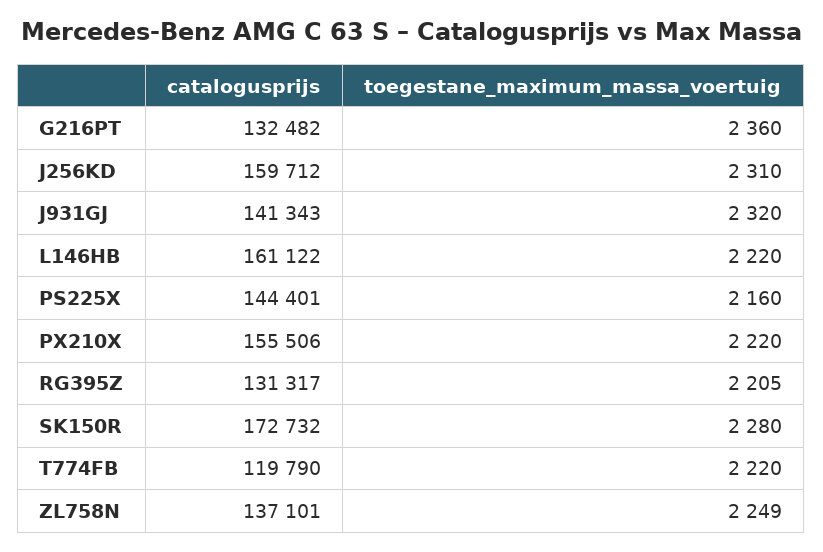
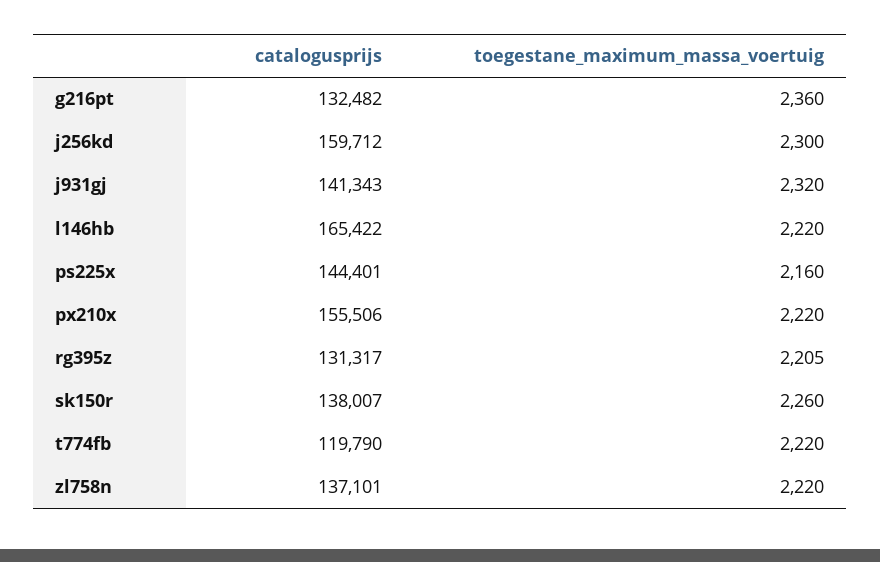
  {
    "catalogusprijs": {
      "G216PT": 132482,
      "J256KD": 159712,
      "J931GJ": 141343,
-     "L146HB": 161122,
+     "L146HB": 165422,
      "PS225X": 144401,
      "PX210X": 155506,
      "RG395Z": 131317,
-     "SK150R": 172732,
+     "SK150R": 138007,
      "T774FB": 119790,
      "ZL758N": 137101
    },
    "toegestane_maximum_massa_voertuig": {
      "G216PT": 2360,
-     "J256KD": 2310,
+     "J256KD": 2300,
      "J931GJ": 2320,
      "L146HB": 2220,
      "PS225X": 2160,
      "PX210X": 2220,
      "RG395Z": 2205,
-     "SK150R": 2280,
+     "SK150R": 2260,
      "T774FB": 2220,
-     "ZL758N": 2249
+     "ZL758N": 2220
    }
  }

